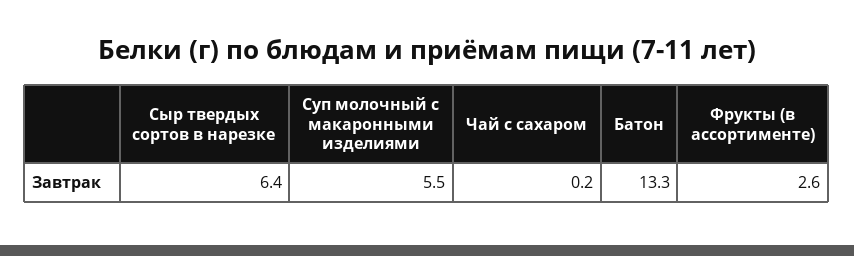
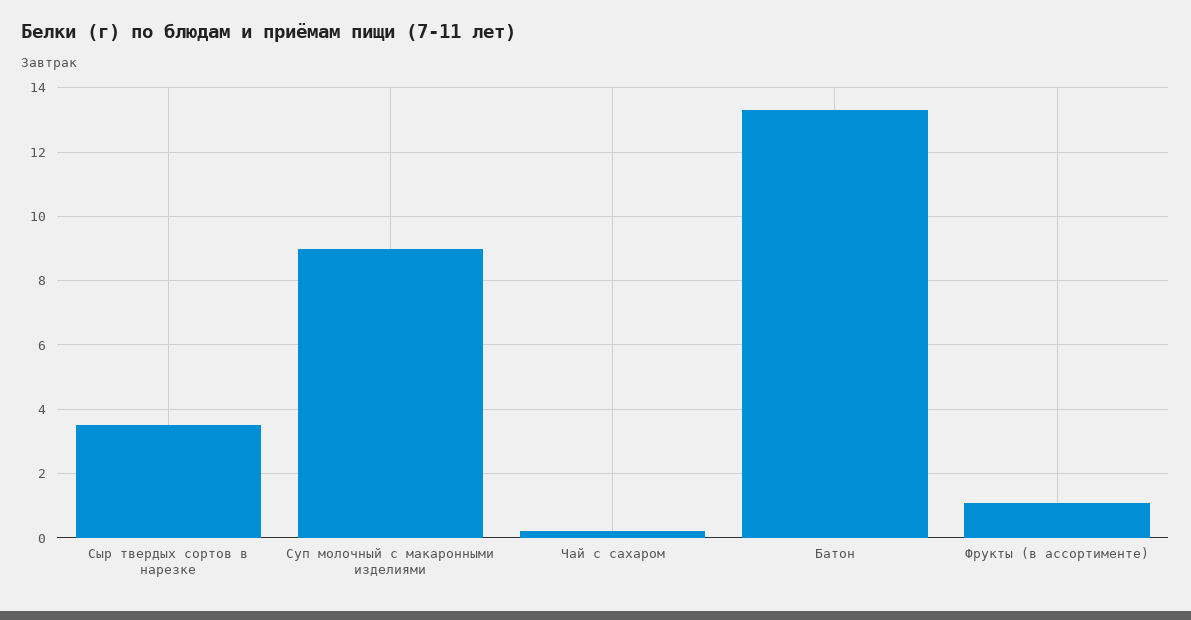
  {
-   "Сыр твердых сортов в нарезке": 6.4,
+   "Сыр твердых сортов в нарезке": 3.5,
-   "Суп молочный с макаронными изделиями": 5.5,
+   "Суп молочный с макаронными изделиями": 9,
    "Чай с сахаром": 0.2,
    "Батон": 13.3,
-   "Фрукты (в ассортименте)": 2.6
+   "Фрукты (в ассортименте)": 1
  }

